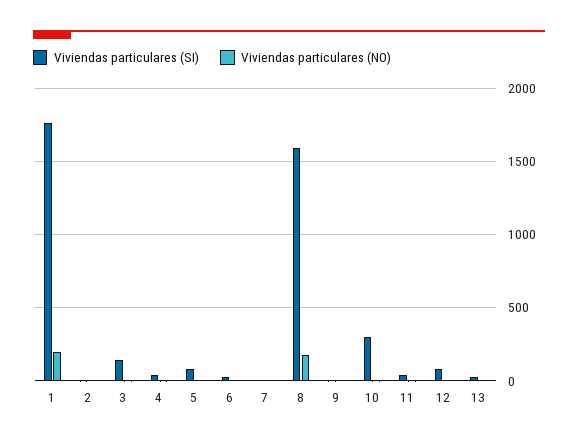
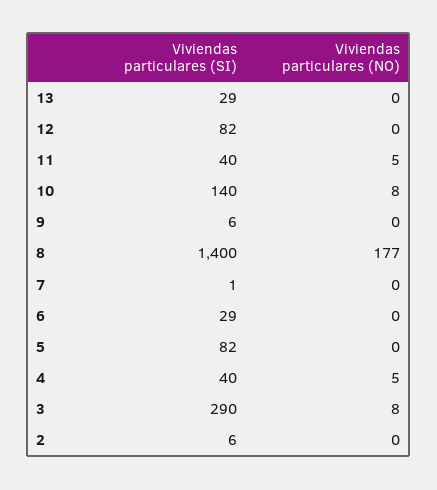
  {
    "Viviendas particulares (SI)": {
-     "1": 1750,
      "2": 6,
-     "3": 150,
+     "3": 290,
      "4": 40,
      "5": 82,
      "6": 29,
      "7": 1,
-     "8": 1600,
+     "8": 1400,
      "9": 6,
-     "10": 300,
+     "10": 140,
      "11": 40,
      "12": 82,
      "13": 29
    },
    "Viviendas particulares (NO)": {
-     "1": 200,
      "2": 0,
      "3": 8,
      "4": 5,
      "5": 0,
      "6": 0,
      "7": 0,
      "8": 177,
      "9": 0,
      "10": 8,
      "11": 5,
      "12": 0,
      "13": 0
    }
  }

